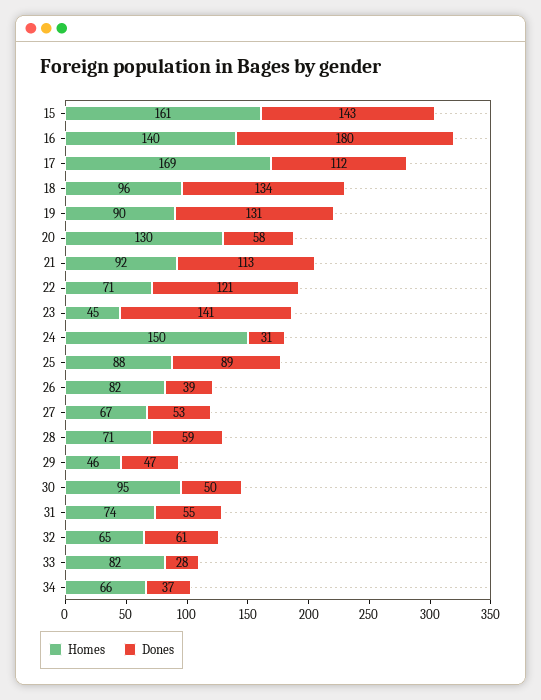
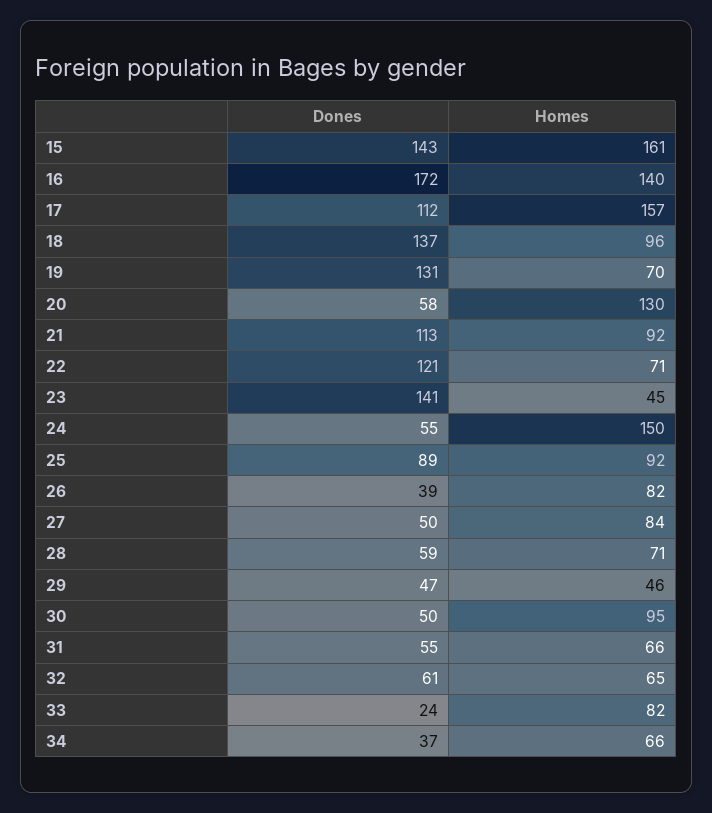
  {
    "Homes": {
      "15": 161,
      "16": 140,
-     "17": 169,
+     "17": 157,
      "18": 96,
-     "19": 90,
+     "19": 70,
      "20": 130,
      "21": 92,
      "22": 71,
      "23": 45,
      "24": 150,
-     "25": 88,
+     "25": 92,
      "26": 82,
-     "27": 67,
+     "27": 84,
      "28": 71,
      "29": 46,
      "30": 95,
-     "31": 74,
+     "31": 66,
      "32": 65,
      "33": 82,
      "34": 66
    },
    "Dones": {
      "15": 143,
-     "16": 180,
+     "16": 172,
      "17": 112,
-     "18": 134,
+     "18": 137,
      "19": 131,
      "20": 58,
      "21": 113,
      "22": 121,
      "23": 141,
-     "24": 31,
+     "24": 55,
      "25": 89,
      "26": 39,
-     "27": 53,
+     "27": 50,
      "28": 59,
      "29": 47,
      "30": 50,
      "31": 55,
      "32": 61,
-     "33": 28,
+     "33": 24,
      "34": 37
    }
  }

